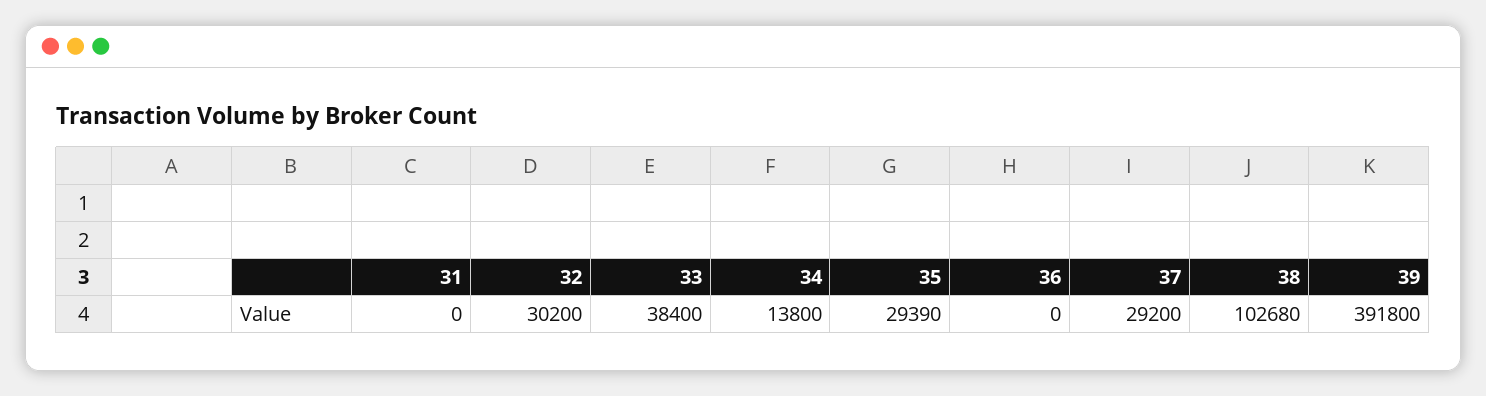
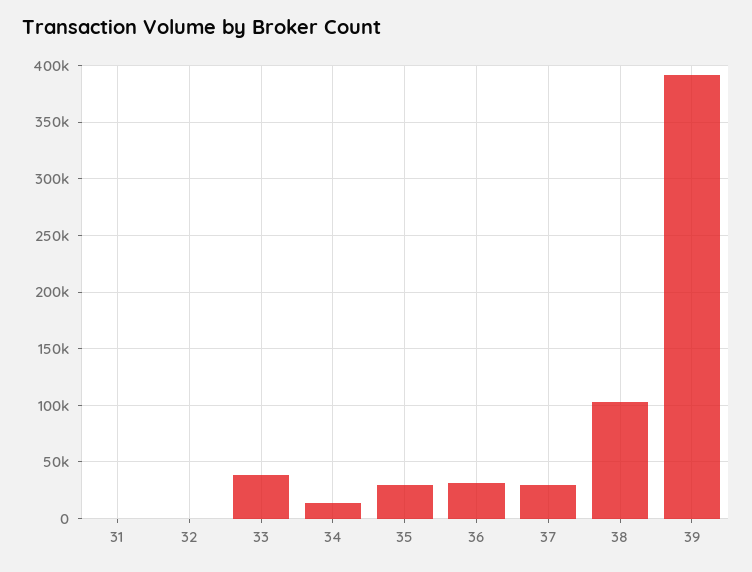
  {
    "31": 0,
-   "32": 30200,
+   "32": 0,
    "33": 38400,
    "34": 13800,
    "35": 29390,
-   "36": 0,
+   "36": 30000,
    "37": 29200,
    "38": 102680,
    "39": 391800
  }

